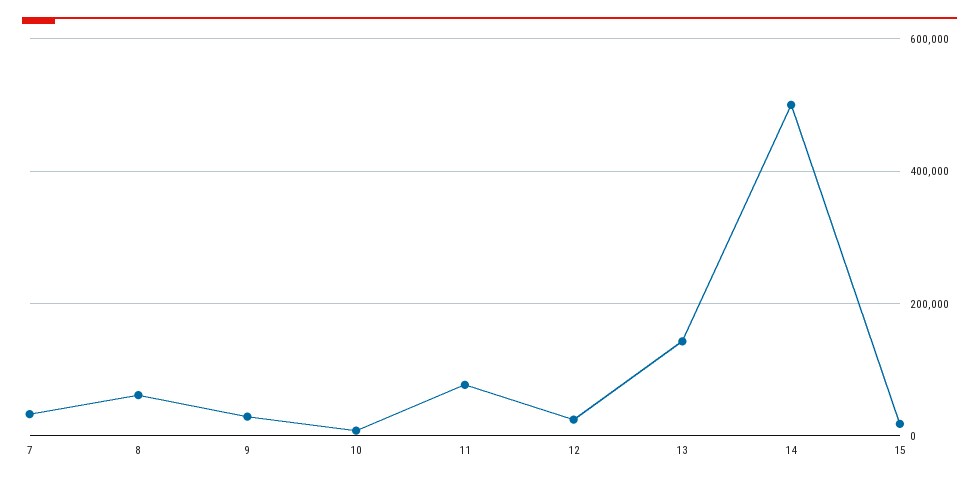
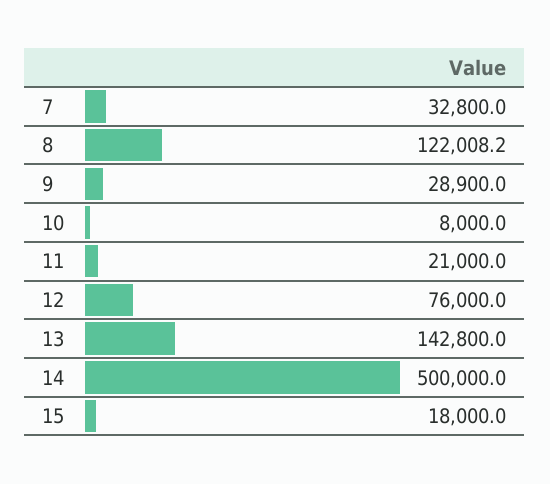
  {
    "7": 32800,
-   "8": 60000,
+   "8": 122008.2,
    "9": 28900,
    "10": 8000,
-   "11": 80000,
+   "11": 21000,
-   "12": 20000,
+   "12": 76000,
    "13": 142800,
    "14": 500000,
    "15": 18000
  }

